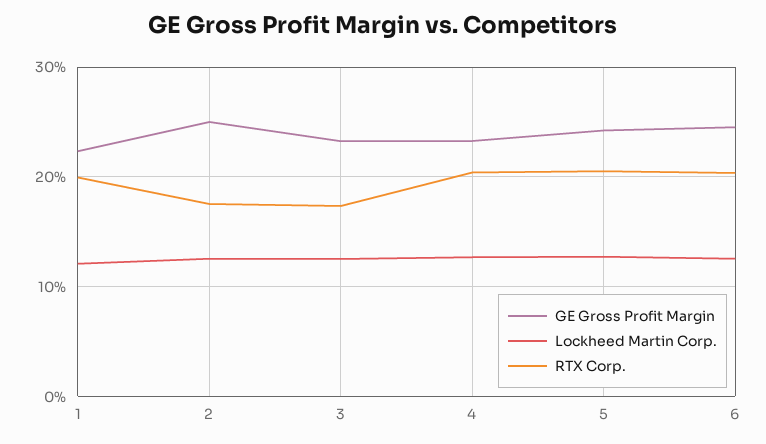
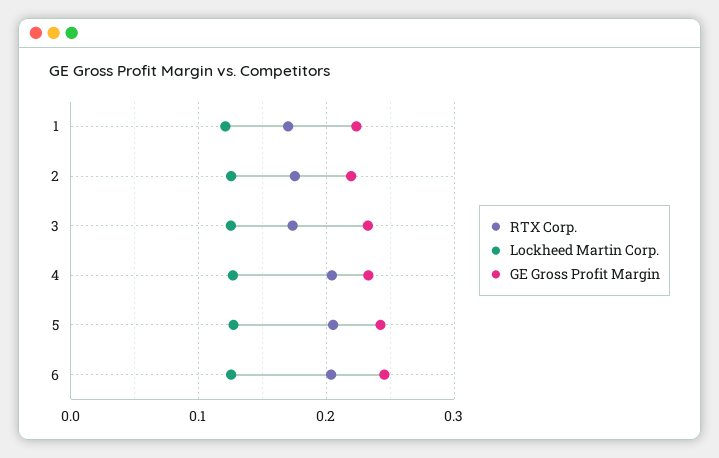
  {
    "GE Gross Profit Margin": {
      "1": 0.22,
-     "2": 0.25,
+     "2": 0.22,
      "3": 0.23,
      "4": 0.23,
      "5": 0.24,
      "6": 0.25
    },
    "Lockheed Martin Corp.": {
      "1": 0.12,
      "2": 0.13,
      "3": 0.13,
      "4": 0.13,
      "5": 0.13,
      "6": 0.13
    },
    "RTX Corp.": {
-     "1": 0.2,
+     "1": 0.17,
      "2": 0.18,
      "3": 0.17,
      "4": 0.2,
      "5": 0.21,
      "6": 0.2
    }
  }

